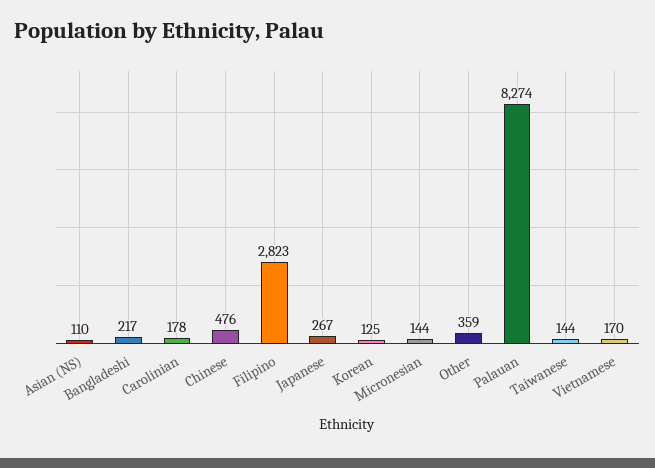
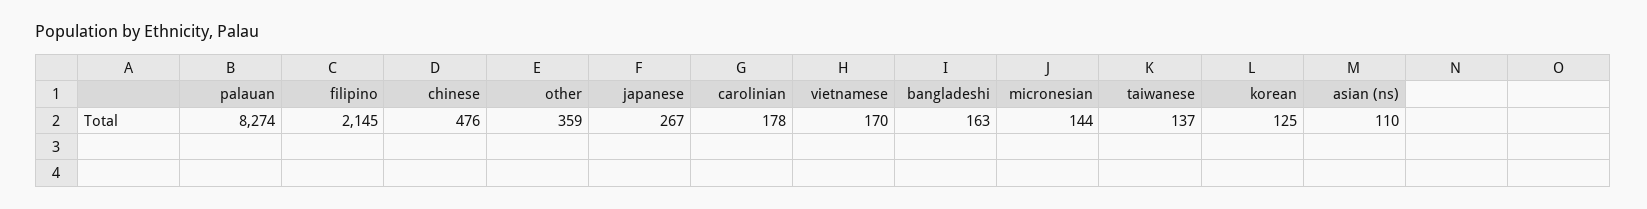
  {
    "Asian (NS)": 110,
-   "Bangladeshi": 217,
+   "Bangladeshi": 163,
    "Carolinian": 178,
    "Chinese": 476,
-   "Filipino": 2823,
+   "Filipino": 2145,
    "Japanese": 267,
    "Korean": 125,
    "Micronesian": 144,
    "Other": 359,
    "Palauan": 8274,
-   "Taiwanese": 144,
+   "Taiwanese": 137,
    "Vietnamese": 170
  }

